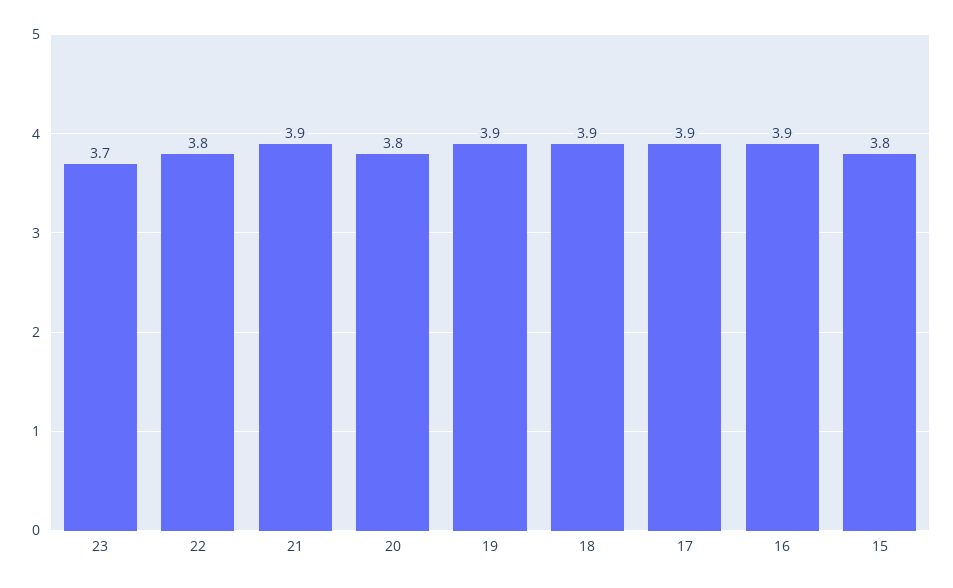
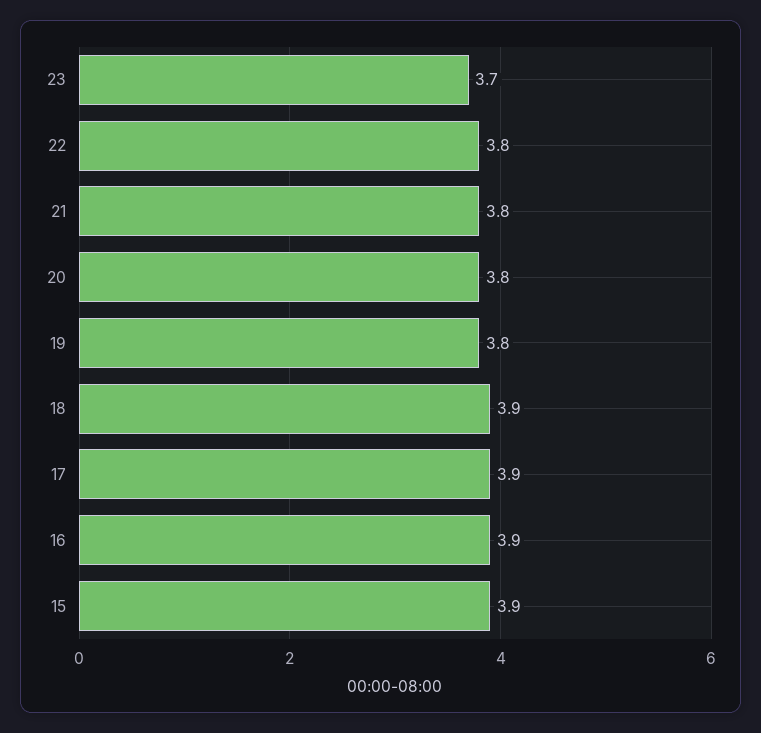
  {
    "23": 3.7,
    "22": 3.8,
-   "21": 3.9,
+   "21": 3.8,
    "20": 3.8,
-   "19": 3.9,
+   "19": 3.8,
    "18": 3.9,
    "17": 3.9,
    "16": 3.9,
-   "15": 3.8
+   "15": 3.9
  }

